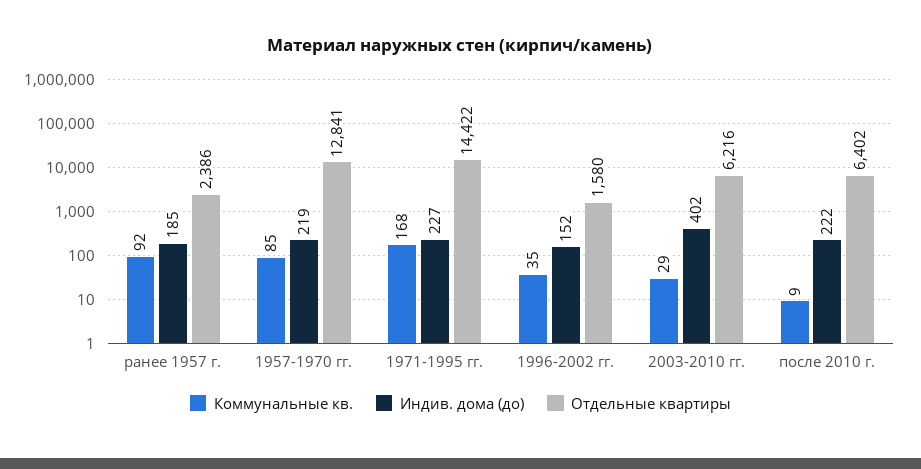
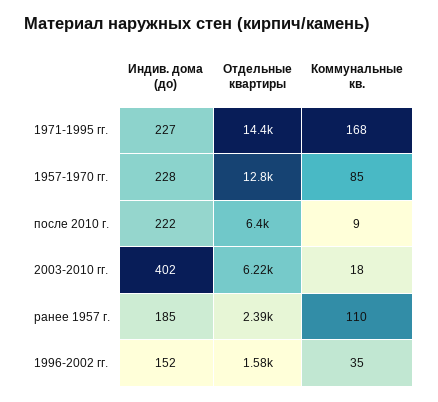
  {
    "Коммунальные кв.": {
-     "ранее 1957 г.": 92,
+     "ранее 1957 г.": 110,
      "1957-1970 гг.": 85,
      "1971-1995 гг.": 168,
      "1996-2002 гг.": 35,
-     "2003-2010 гг.": 29,
+     "2003-2010 гг.": 18,
      "после 2010 г.": 9
    },
    "Индив. дома (до)": {
      "ранее 1957 г.": 185,
-     "1957-1970 гг.": 219,
+     "1957-1970 гг.": 228,
      "1971-1995 гг.": 227,
      "1996-2002 гг.": 152,
      "2003-2010 гг.": 402,
      "после 2010 г.": 222
    },
    "Отдельные квартиры": {
      "ранее 1957 г.": 2386,
      "1957-1970 гг.": 12841,
      "1971-1995 гг.": 14422,
      "1996-2002 гг.": 1580,
      "2003-2010 гг.": 6216,
      "после 2010 г.": 6402
    }
  }

